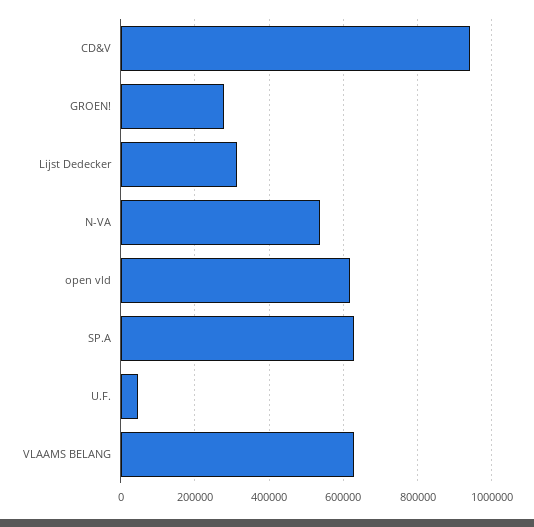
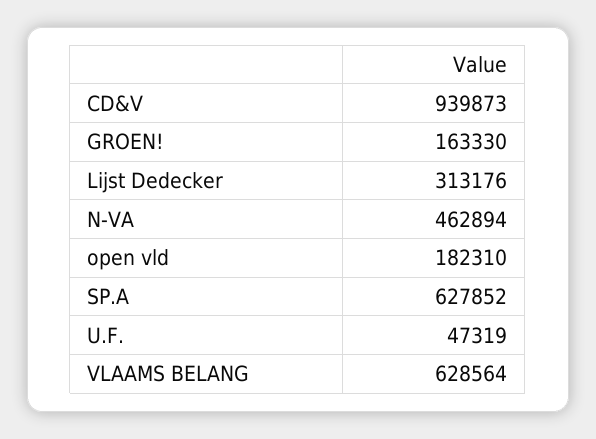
  {
    "CD&V": 939873,
-   "GROEN!": 280000,
+   "GROEN!": 163330,
    "Lijst Dedecker": 313176,
-   "N-VA": 540000,
+   "N-VA": 462894,
-   "open vld": 620000,
+   "open vld": 182310,
    "SP.A": 627852,
    "U.F.": 47319,
    "VLAAMS BELANG": 628564
  }

